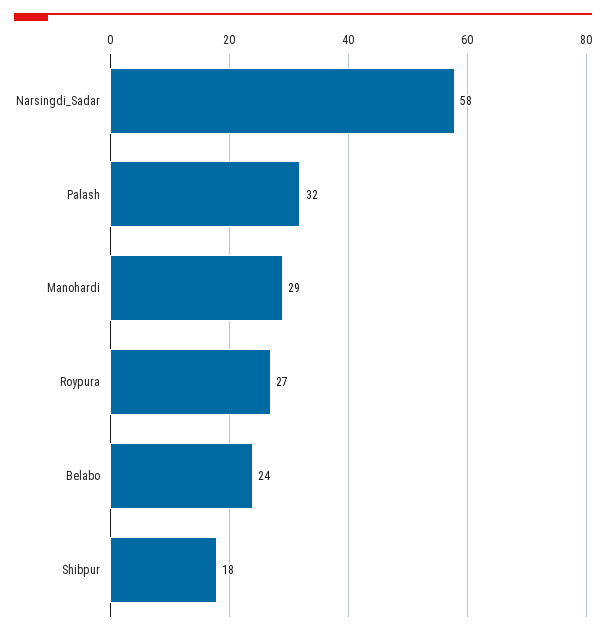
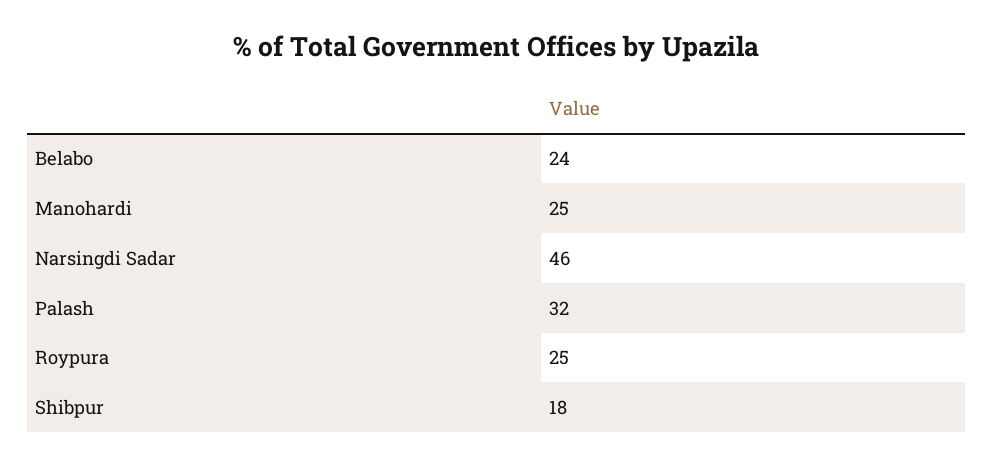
  {
-   "Narsingdi_Sadar": 58,
+   "Narsingdi_Sadar": 46,
    "Palash": 32,
-   "Manohardi": 29,
+   "Manohardi": 25,
-   "Roypura": 27,
+   "Roypura": 25,
    "Belabo": 24,
    "Shibpur": 18
  }

